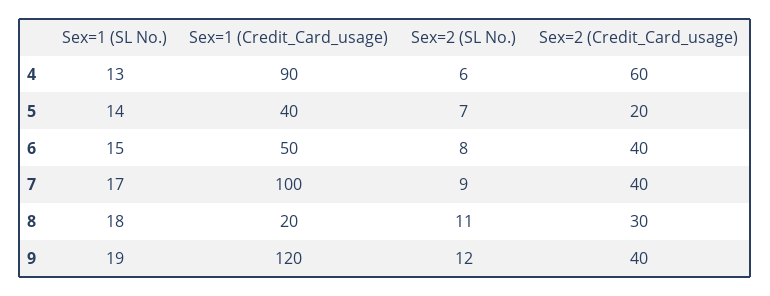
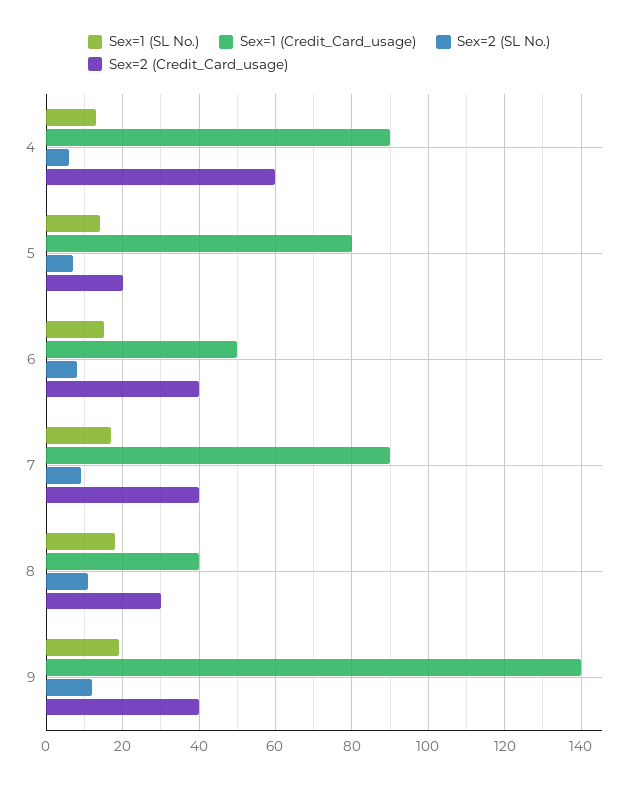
  {
    "Sex=1 (SL No.)": {
      "4": 13,
      "5": 14,
      "6": 15,
      "7": 17,
      "8": 18,
      "9": 19
    },
    "Sex=1 (Credit_Card_usage)": {
      "4": 90,
-     "5": 40,
+     "5": 80,
      "6": 50,
-     "7": 100,
+     "7": 90,
-     "8": 20,
+     "8": 40,
-     "9": 120
+     "9": 140
    },
    "Sex=2 (SL No.)": {
      "4": 6,
      "5": 7,
      "6": 8,
      "7": 9,
      "8": 11,
      "9": 12
    },
    "Sex=2 (Credit_Card_usage)": {
      "4": 60,
      "5": 20,
      "6": 40,
      "7": 40,
      "8": 30,
      "9": 40
    }
  }

